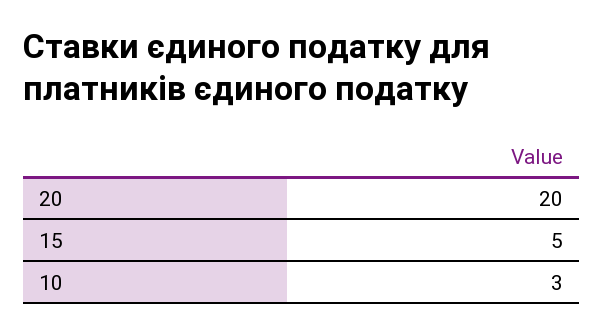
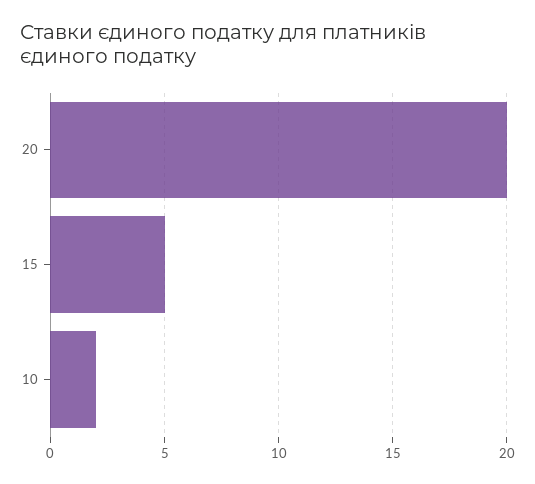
  {
    "20": 20,
    "15": 5,
-   "10": 3
+   "10": 2
  }

